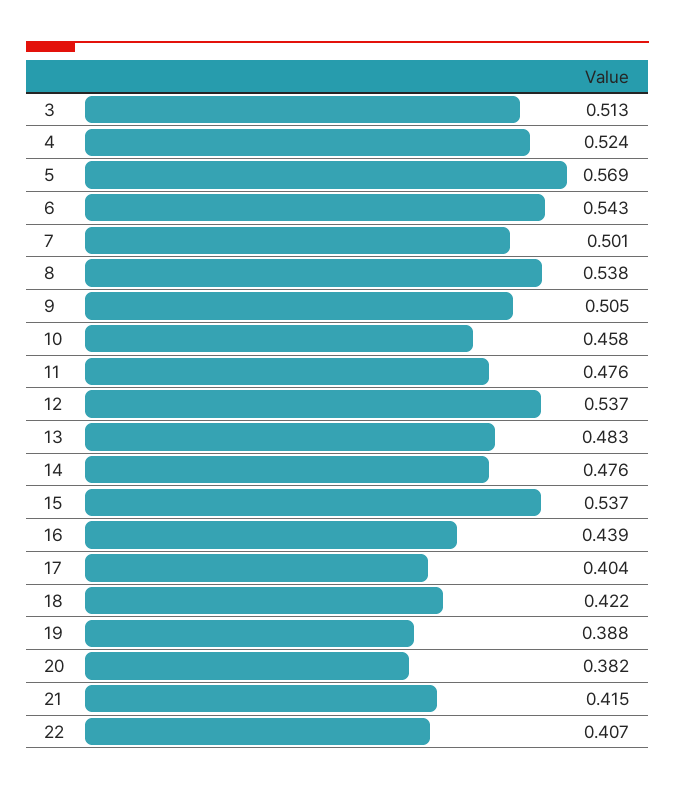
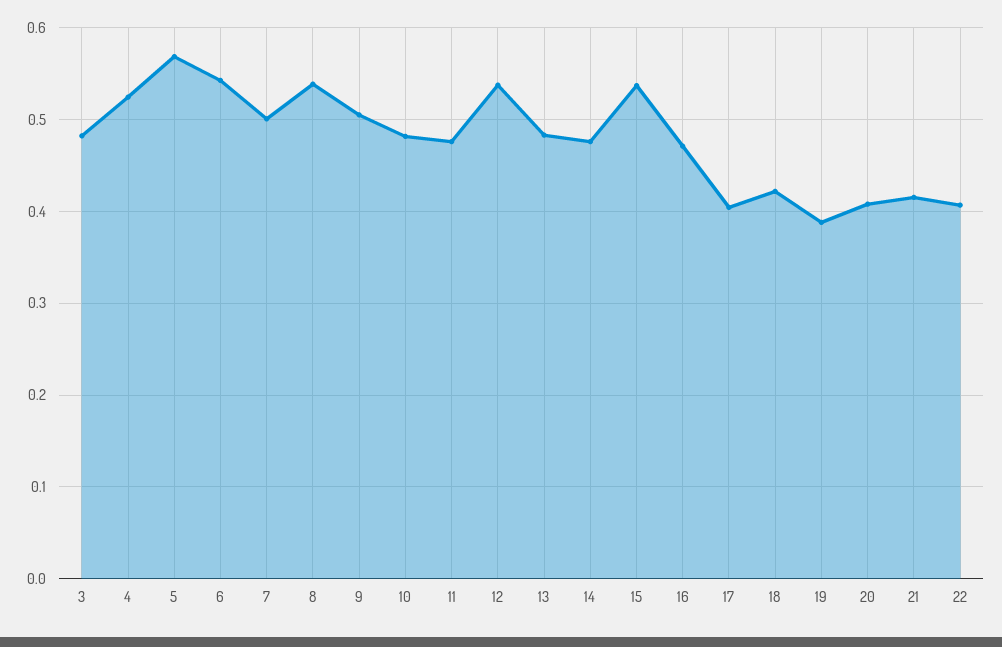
  {
-   "3": 0.513,
+   "3": 0.48,
    "4": 0.524,
    "5": 0.569,
    "6": 0.543,
    "7": 0.501,
    "8": 0.538,
    "9": 0.505,
-   "10": 0.458,
+   "10": 0.48,
    "11": 0.476,
    "12": 0.537,
    "13": 0.483,
    "14": 0.476,
    "15": 0.537,
-   "16": 0.439,
+   "16": 0.47,
    "17": 0.404,
    "18": 0.422,
    "19": 0.388,
-   "20": 0.382,
+   "20": 0.41,
    "21": 0.415,
    "22": 0.407
  }

